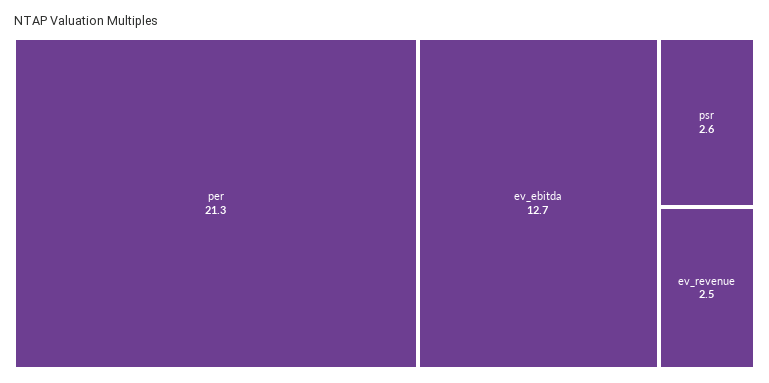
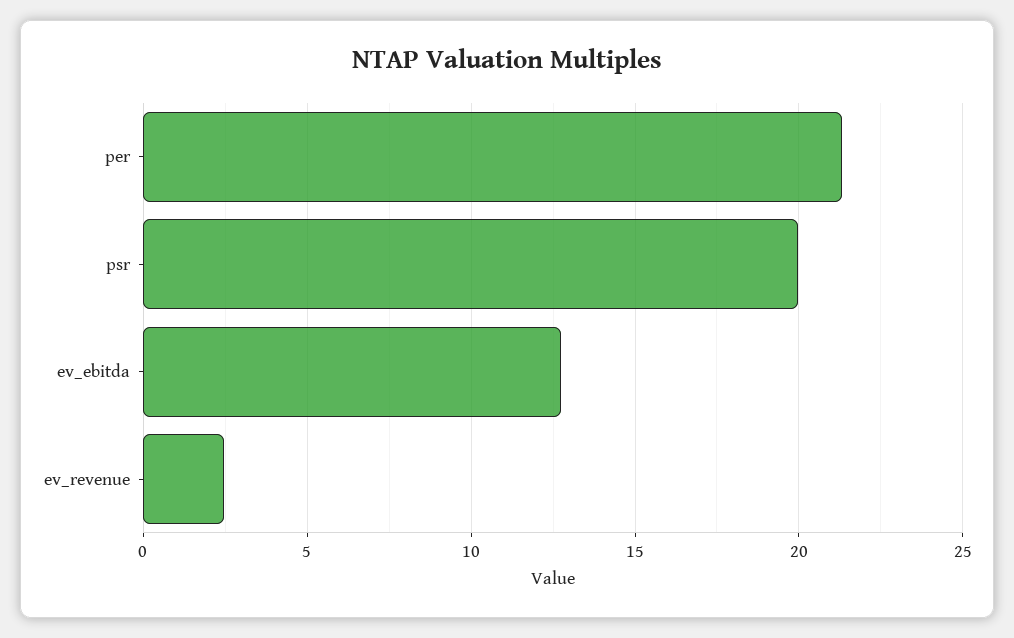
  {
    "per": 21.3,
    "ev_ebitda": 12.7,
-   "psr": 2.6,
+   "psr": 20,
    "ev_revenue": 2.5
  }

